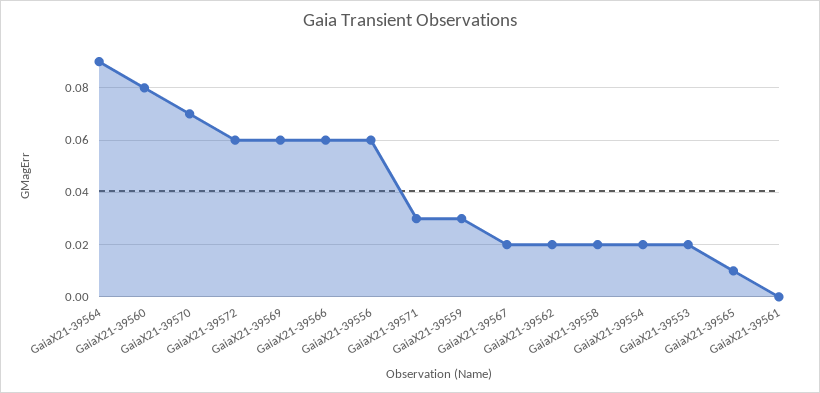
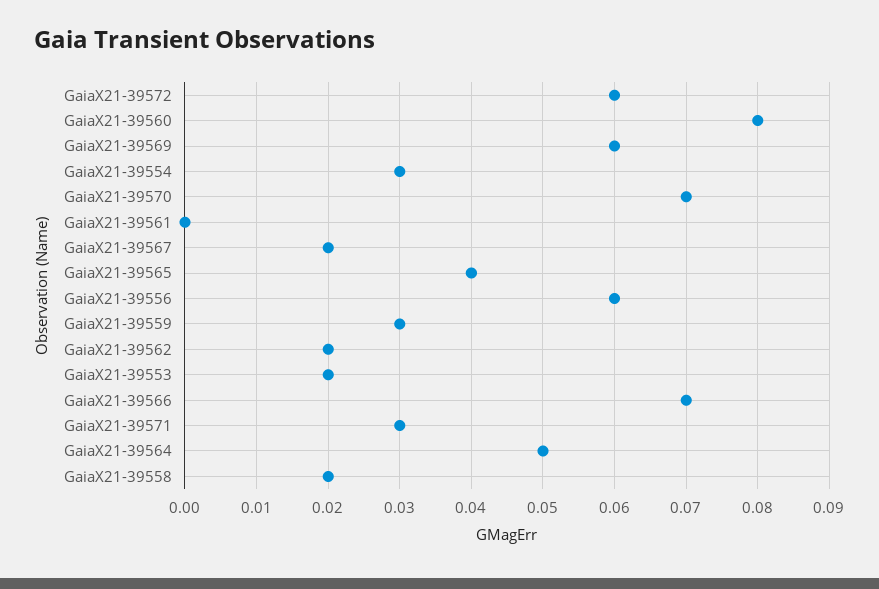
  {
-   "GaiaX21-39564": 0.09,
+   "GaiaX21-39564": 0.05,
    "GaiaX21-39560": 0.08,
    "GaiaX21-39570": 0.07,
    "GaiaX21-39572": 0.06,
    "GaiaX21-39569": 0.06,
-   "GaiaX21-39566": 0.06,
+   "GaiaX21-39566": 0.07,
    "GaiaX21-39556": 0.06,
    "GaiaX21-39571": 0.03,
    "GaiaX21-39559": 0.03,
    "GaiaX21-39567": 0.02,
    "GaiaX21-39562": 0.02,
    "GaiaX21-39558": 0.02,
-   "GaiaX21-39554": 0.02,
+   "GaiaX21-39554": 0.03,
    "GaiaX21-39553": 0.02,
-   "GaiaX21-39565": 0.01,
+   "GaiaX21-39565": 0.04,
    "GaiaX21-39561": 0
  }

